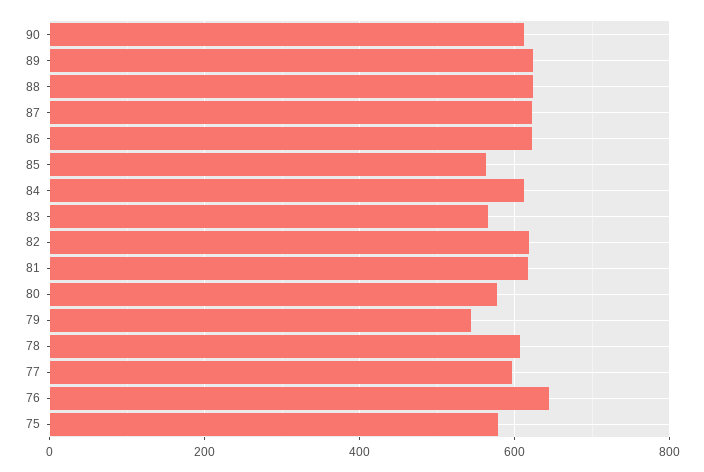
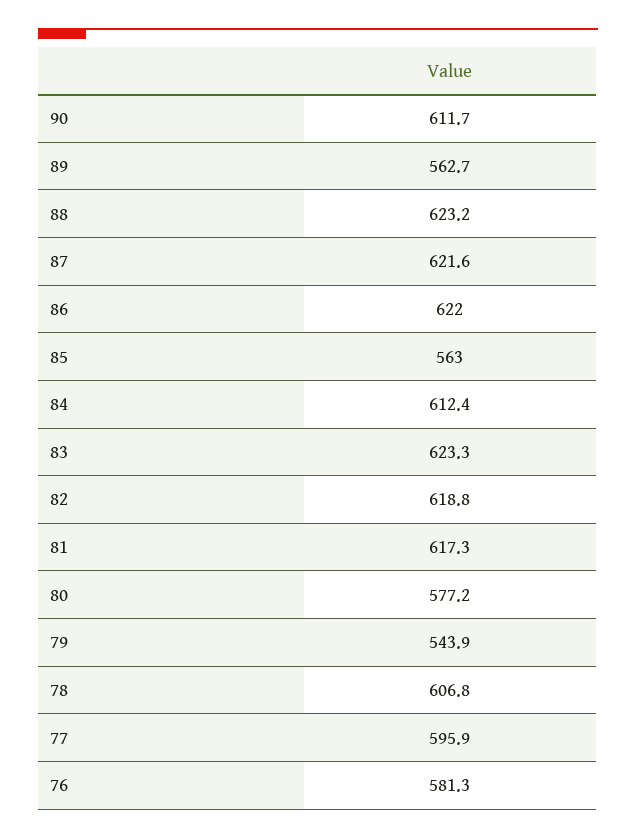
  {
    "90": 611.7,
-   "89": 620,
+   "89": 562.7,
    "88": 623.2,
    "87": 621.6,
    "86": 622,
    "85": 563,
    "84": 612.4,
-   "83": 560,
+   "83": 623.3,
    "82": 618.8,
    "81": 617.3,
    "80": 577.2,
    "79": 543.9,
    "78": 606.8,
    "77": 595.9,
-   "76": 640,
+   "76": 581.3
-   "75": 580
  }

